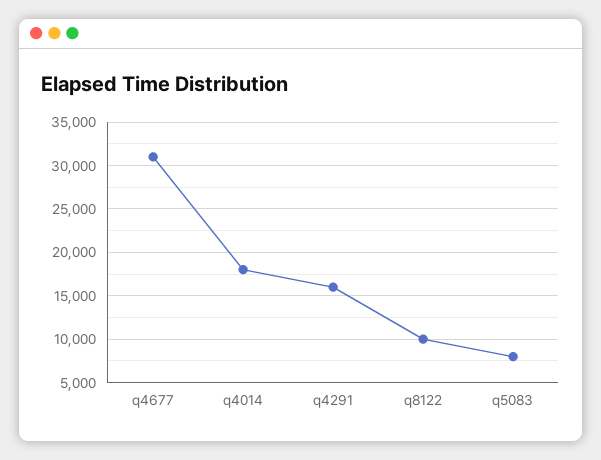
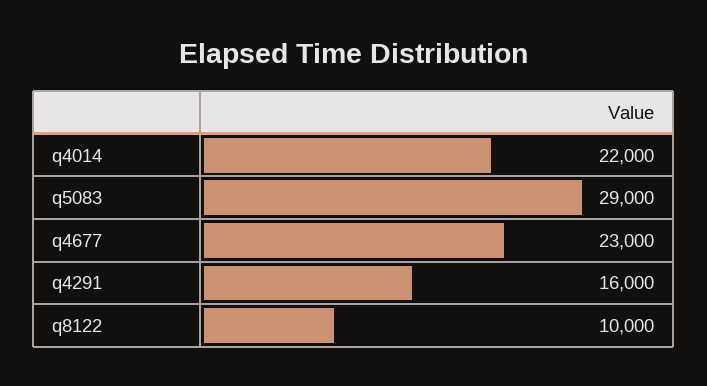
  {
-   "q4677": 31000,
+   "q4677": 23000,
-   "q4014": 18000,
+   "q4014": 22000,
    "q4291": 16000,
    "q8122": 10000,
-   "q5083": 8000
+   "q5083": 29000
  }

